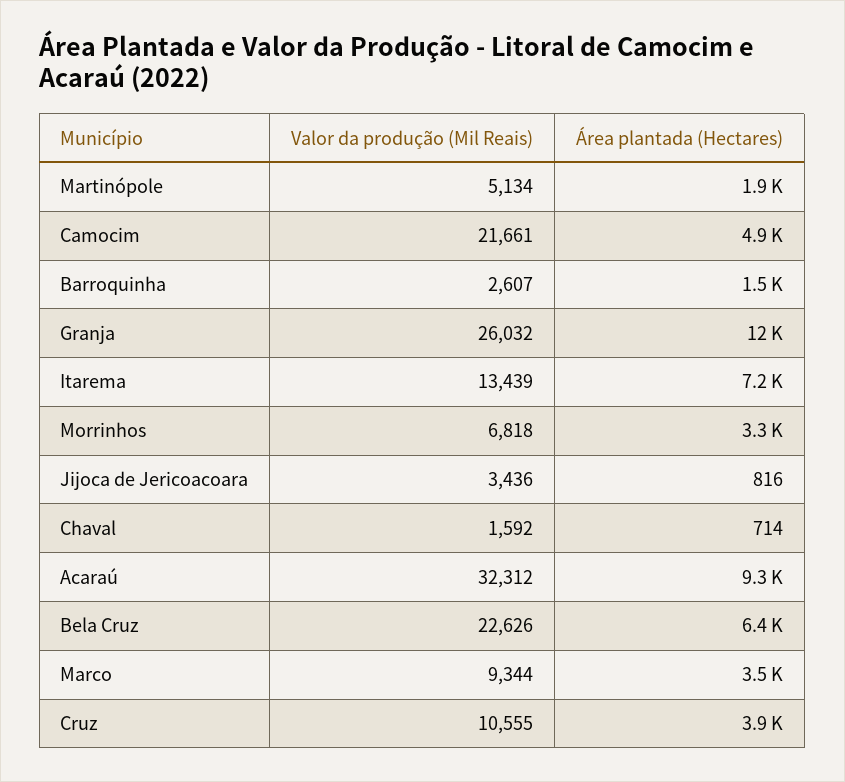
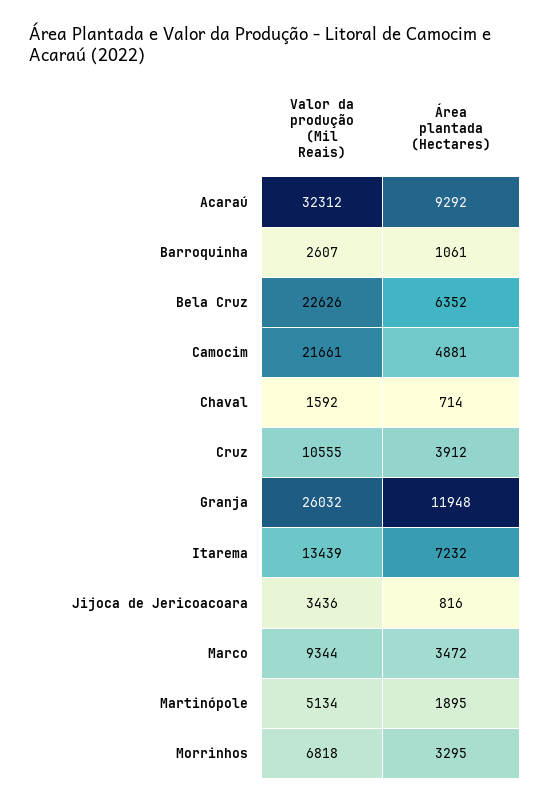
  {
    "Valor da produção (Mil Reais)": {
      "Martinópole": 5134,
      "Camocim": 21661,
      "Barroquinha": 2607,
      "Granja": 26032,
      "Itarema": 13439,
      "Morrinhos": 6818,
      "Jijoca de Jericoacoara": 3436,
      "Chaval": 1592,
      "Acaraú": 32312,
      "Bela Cruz": 22626,
      "Marco": 9344,
      "Cruz": 10555
    },
    "Área plantada (Hectares)": {
      "Martinópole": 1895,
      "Camocim": 4881,
-     "Barroquinha": 1500,
+     "Barroquinha": 1061,
      "Granja": 11948,
      "Itarema": 7232,
      "Morrinhos": 3295,
      "Jijoca de Jericoacoara": 816,
      "Chaval": 714,
      "Acaraú": 9292,
      "Bela Cruz": 6352,
      "Marco": 3472,
      "Cruz": 3912
    }
  }

